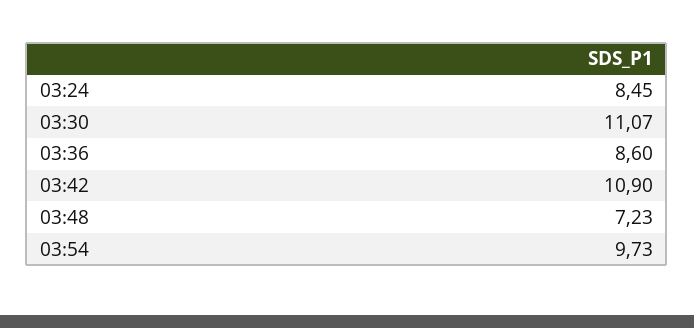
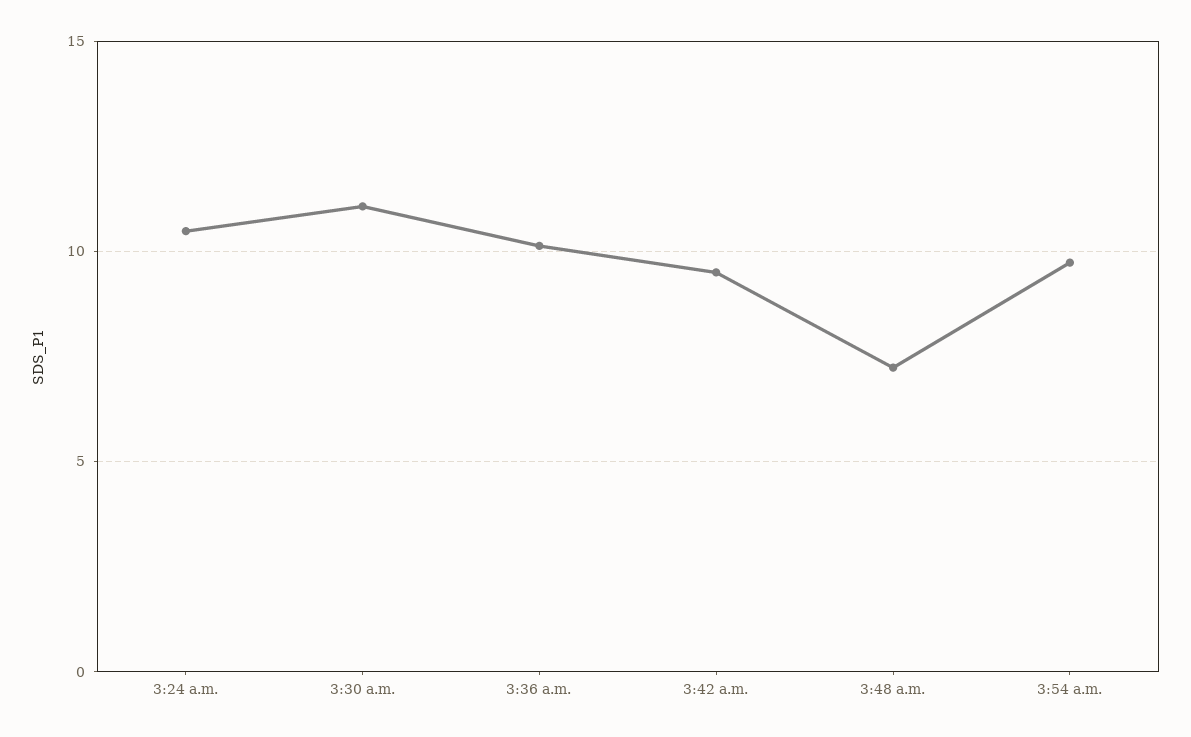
  {
-   "03:24": 8.45,
+   "03:24": 10.5,
    "03:30": 11.07,
-   "03:36": 8.6,
+   "03:36": 10,
-   "03:42": 10.9,
+   "03:42": 9.5,
    "03:48": 7.23,
    "03:54": 9.73
  }

